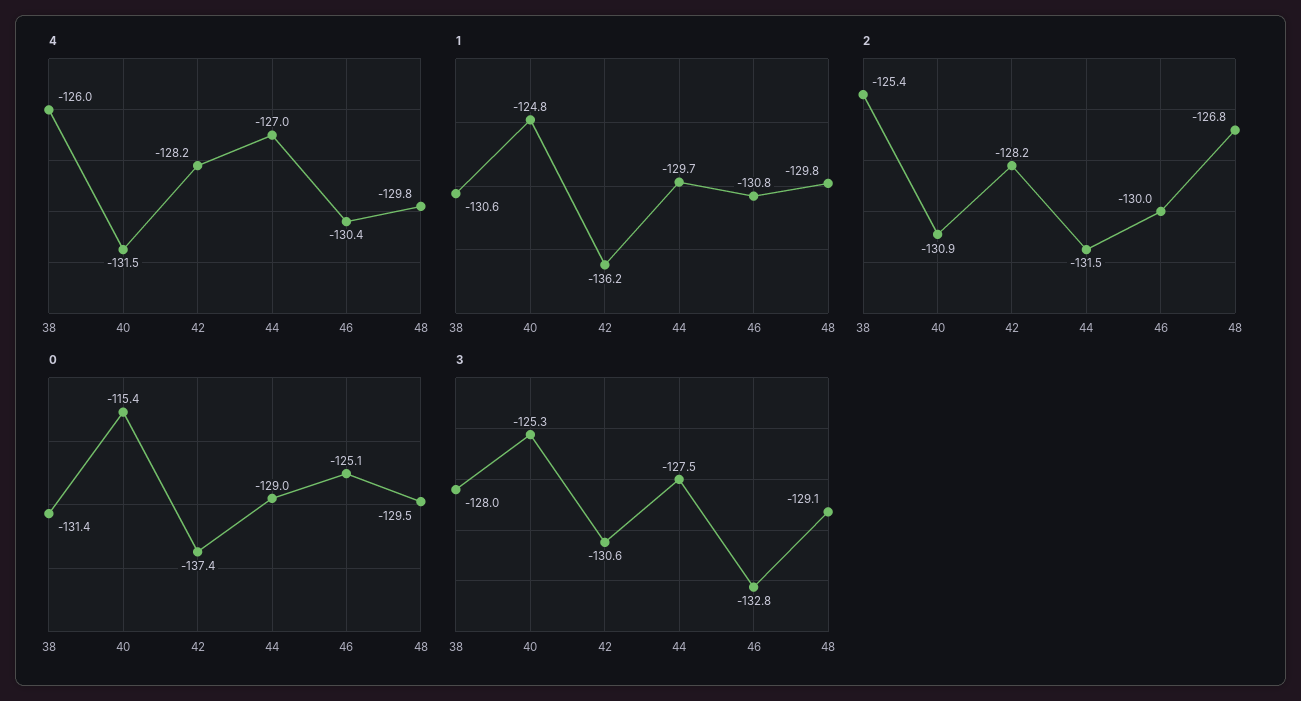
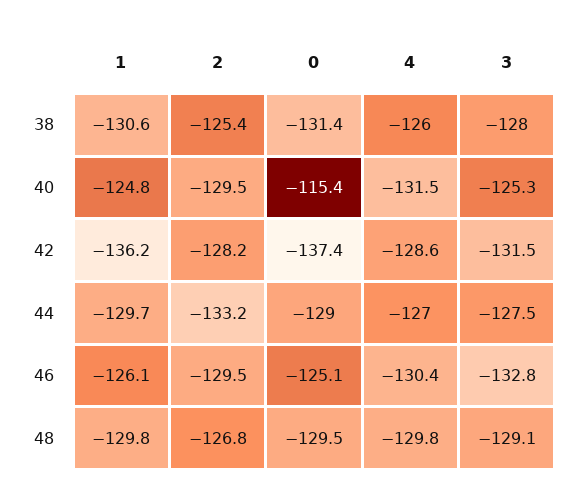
  {
    "4": {
      "38": -126,
      "40": -131.5,
-     "42": -128.2,
+     "42": -128.6,
      "44": -127,
      "46": -130.4,
      "48": -129.8
    },
    "1": {
      "38": -130.6,
      "40": -124.8,
      "42": -136.2,
      "44": -129.7,
-     "46": -130.8,
+     "46": -126.1,
      "48": -129.8
    },
    "2": {
      "38": -125.4,
-     "40": -130.9,
+     "40": -129.5,
      "42": -128.2,
-     "44": -131.5,
+     "44": -133.2,
-     "46": -130,
+     "46": -129.5,
      "48": -126.8
    },
    "0": {
      "38": -131.4,
      "40": -115.4,
      "42": -137.4,
      "44": -129,
      "46": -125.1,
      "48": -129.5
    },
    "3": {
      "38": -128,
      "40": -125.3,
-     "42": -130.6,
+     "42": -131.5,
      "44": -127.5,
      "46": -132.8,
      "48": -129.1
    }
  }

